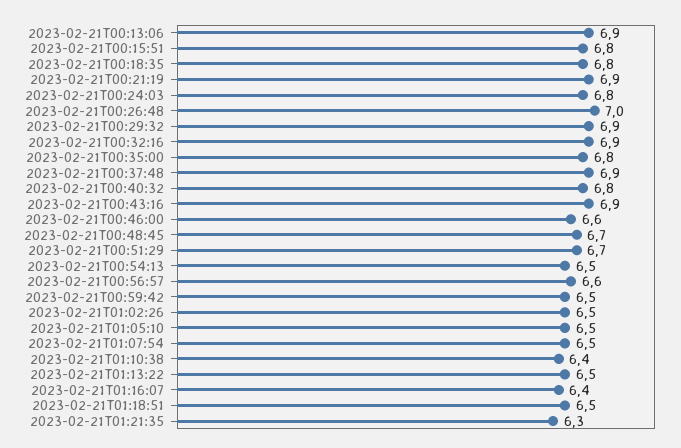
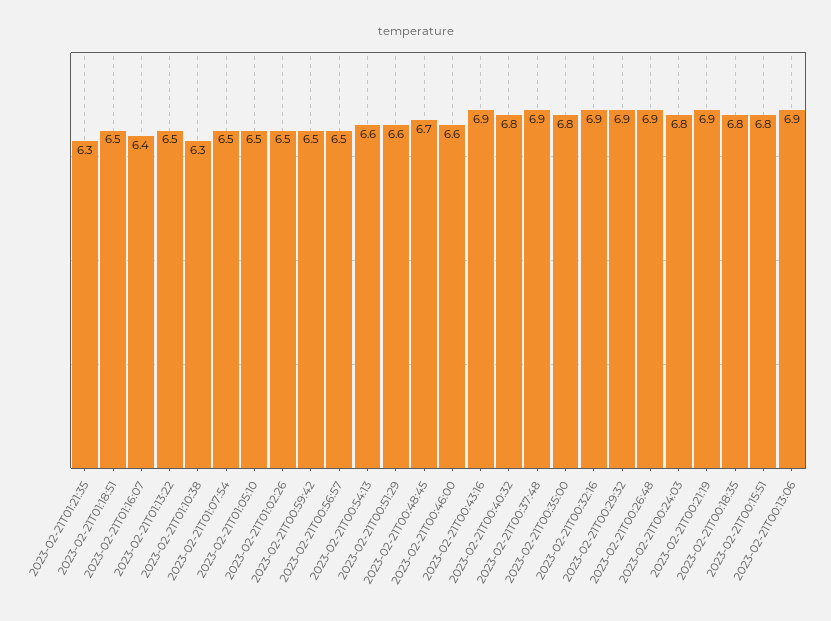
  {
    "2023-02-21T00:13:06": 6.9,
    "2023-02-21T00:15:51": 6.8,
    "2023-02-21T00:18:35": 6.8,
    "2023-02-21T00:21:19": 6.9,
    "2023-02-21T00:24:03": 6.8,
-   "2023-02-21T00:26:48": 7,
+   "2023-02-21T00:26:48": 6.9,
    "2023-02-21T00:29:32": 6.9,
    "2023-02-21T00:32:16": 6.9,
    "2023-02-21T00:35:00": 6.8,
    "2023-02-21T00:37:48": 6.9,
    "2023-02-21T00:40:32": 6.8,
    "2023-02-21T00:43:16": 6.9,
    "2023-02-21T00:46:00": 6.6,
    "2023-02-21T00:48:45": 6.7,
-   "2023-02-21T00:51:29": 6.7,
+   "2023-02-21T00:51:29": 6.6,
-   "2023-02-21T00:54:13": 6.5,
+   "2023-02-21T00:54:13": 6.6,
-   "2023-02-21T00:56:57": 6.6,
+   "2023-02-21T00:56:57": 6.5,
    "2023-02-21T00:59:42": 6.5,
    "2023-02-21T01:02:26": 6.5,
    "2023-02-21T01:05:10": 6.5,
    "2023-02-21T01:07:54": 6.5,
-   "2023-02-21T01:10:38": 6.4,
+   "2023-02-21T01:10:38": 6.3,
    "2023-02-21T01:13:22": 6.5,
    "2023-02-21T01:16:07": 6.4,
    "2023-02-21T01:18:51": 6.5,
    "2023-02-21T01:21:35": 6.3
  }

